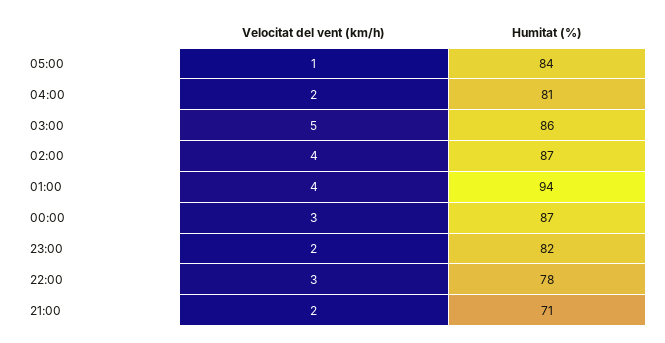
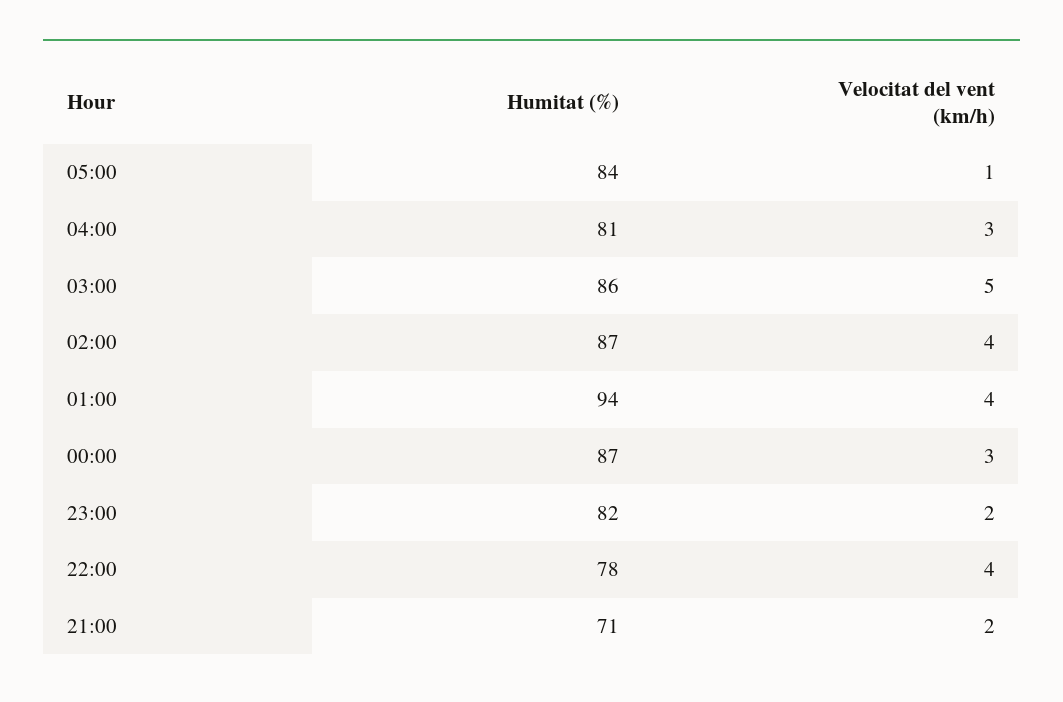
  {
    "Velocitat del vent (km/h)": {
      "05:00": 1,
-     "04:00": 2,
+     "04:00": 3,
      "03:00": 5,
      "02:00": 4,
      "01:00": 4,
      "00:00": 3,
      "23:00": 2,
-     "22:00": 3,
+     "22:00": 4,
      "21:00": 2
    },
    "Humitat (%)": {
      "05:00": 84,
      "04:00": 81,
      "03:00": 86,
      "02:00": 87,
      "01:00": 94,
      "00:00": 87,
      "23:00": 82,
      "22:00": 78,
      "21:00": 71
    }
  }

